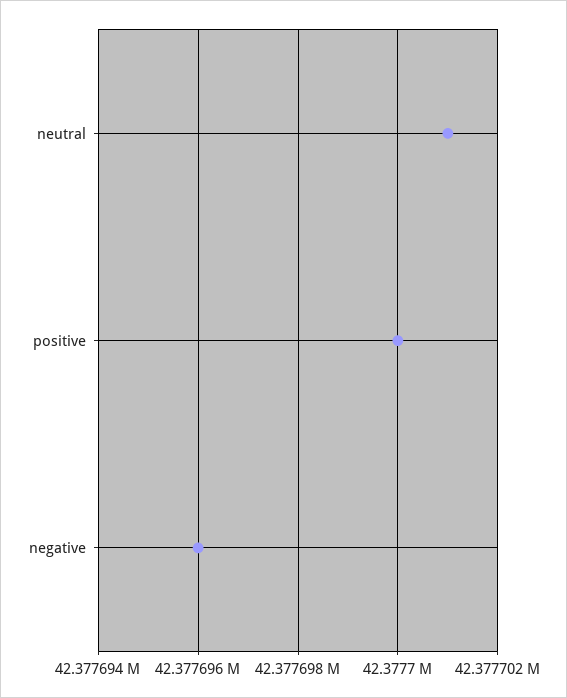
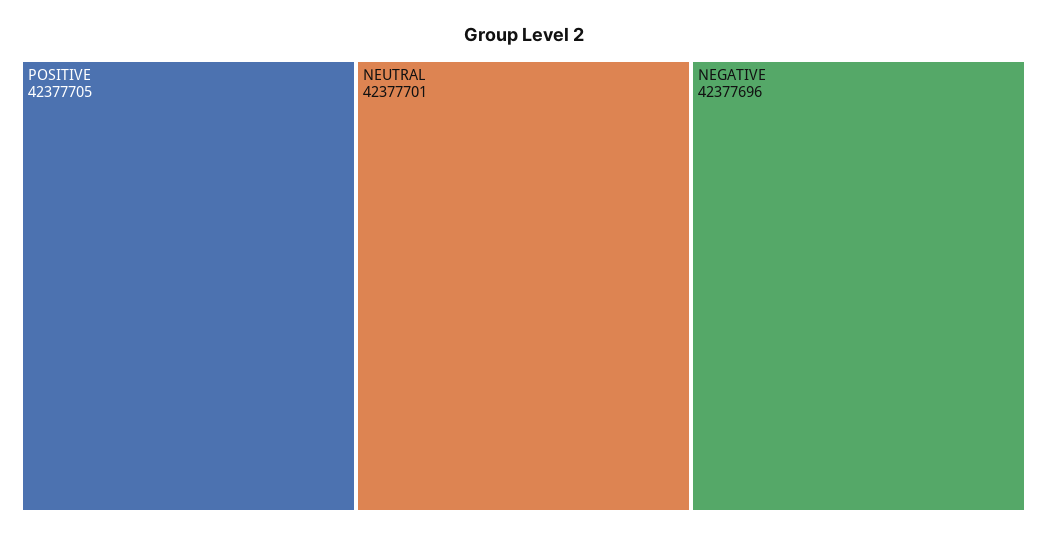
  {
    "neutral": 42377701,
-   "positive": 42377700,
+   "positive": 42377705,
    "negative": 42377696
  }

